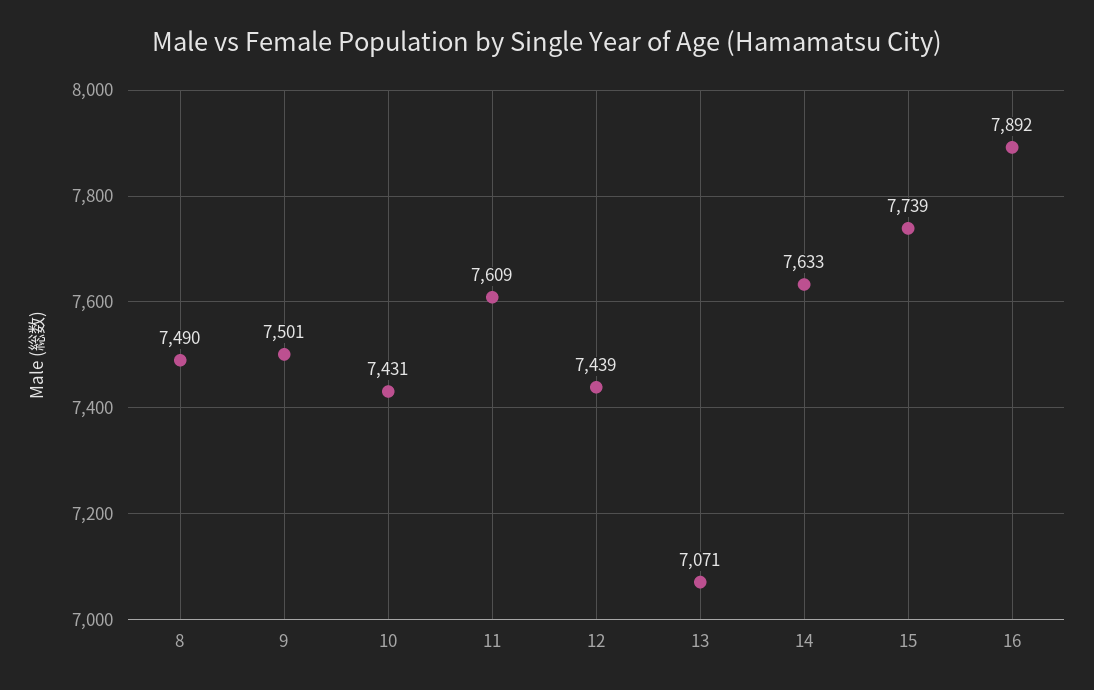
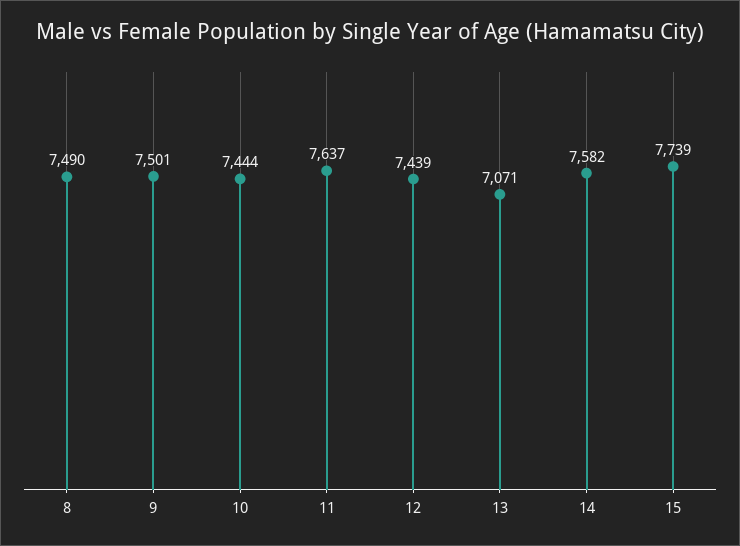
  {
    "8": 7490,
    "9": 7501,
-   "10": 7431,
+   "10": 7444,
-   "11": 7609,
+   "11": 7637,
    "12": 7439,
    "13": 7071,
-   "14": 7633,
+   "14": 7582,
-   "15": 7739,
+   "15": 7739
-   "16": 7892
  }

